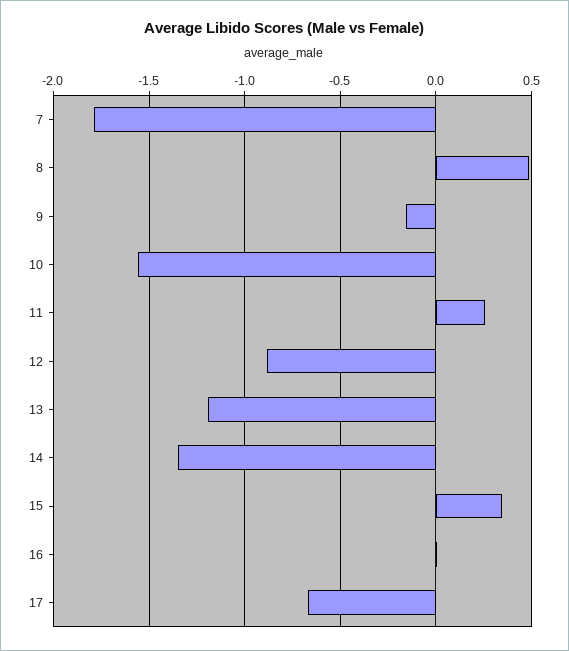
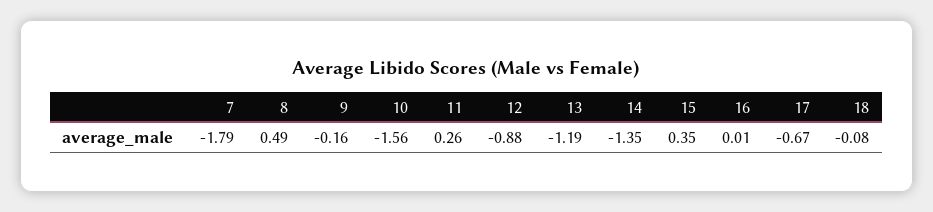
  {
    "7": -1.79,
    "8": 0.49,
    "9": -0.16,
    "10": -1.56,
    "11": 0.26,
    "12": -0.88,
    "13": -1.19,
    "14": -1.35,
    "15": 0.35,
    "16": 0.01,
-   "17": -0.67
+   "17": -0.67,
+   "18": -0.08
  }

